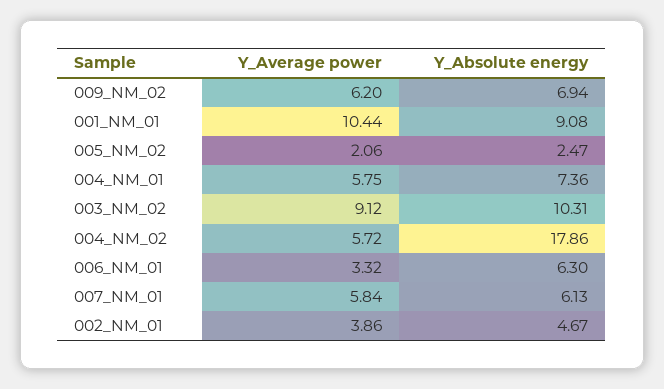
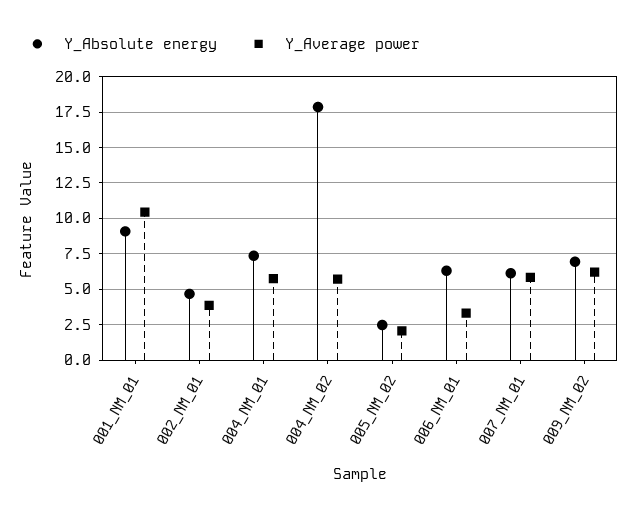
  {
    "Y_Average power": {
      "009_NM_02": 6.2,
      "001_NM_01": 10.44,
      "005_NM_02": 2.06,
      "004_NM_01": 5.75,
-     "003_NM_02": 9.12,
      "004_NM_02": 5.72,
      "006_NM_01": 3.32,
      "007_NM_01": 5.84,
      "002_NM_01": 3.86
    },
    "Y_Absolute energy": {
      "009_NM_02": 6.94,
      "001_NM_01": 9.08,
      "005_NM_02": 2.47,
      "004_NM_01": 7.36,
-     "003_NM_02": 10.31,
      "004_NM_02": 17.86,
      "006_NM_01": 6.3,
      "007_NM_01": 6.13,
      "002_NM_01": 4.67
    }
  }

